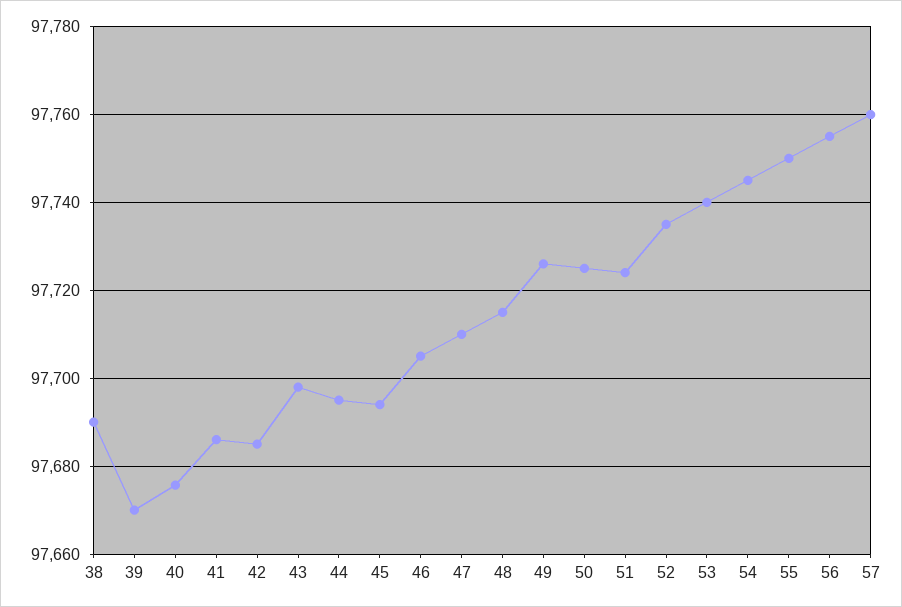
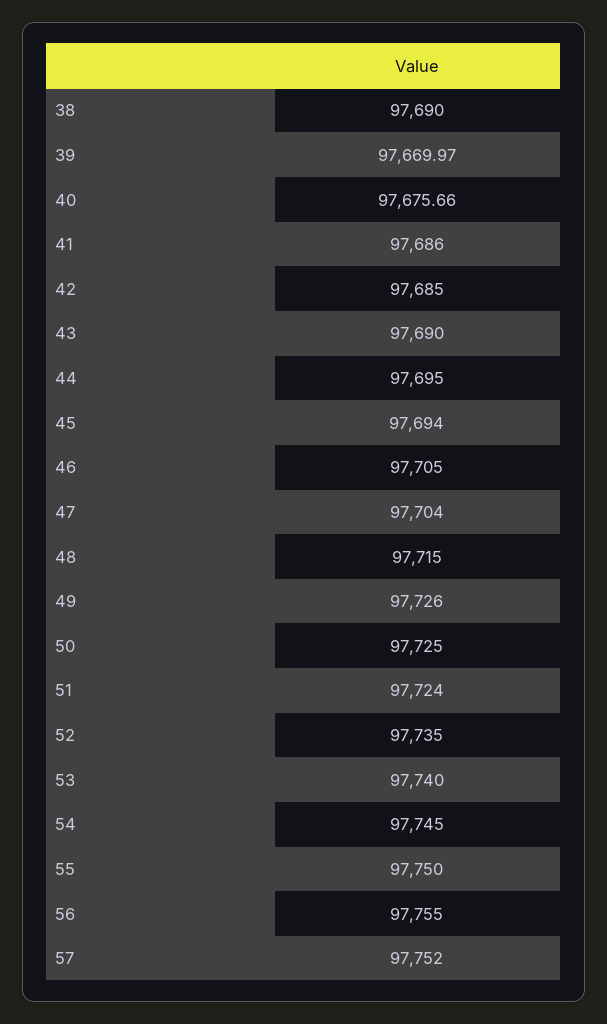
  {
    "38": 97690,
    "39": 97669.97,
    "40": 97675.66,
    "41": 97686,
    "42": 97685,
-   "43": 97698,
+   "43": 97690,
    "44": 97695,
    "45": 97694,
    "46": 97705,
-   "47": 97710,
+   "47": 97704,
    "48": 97715,
    "49": 97726,
    "50": 97725,
    "51": 97724,
    "52": 97735,
    "53": 97740,
    "54": 97745,
    "55": 97750,
    "56": 97755,
-   "57": 97760
+   "57": 97752
  }

